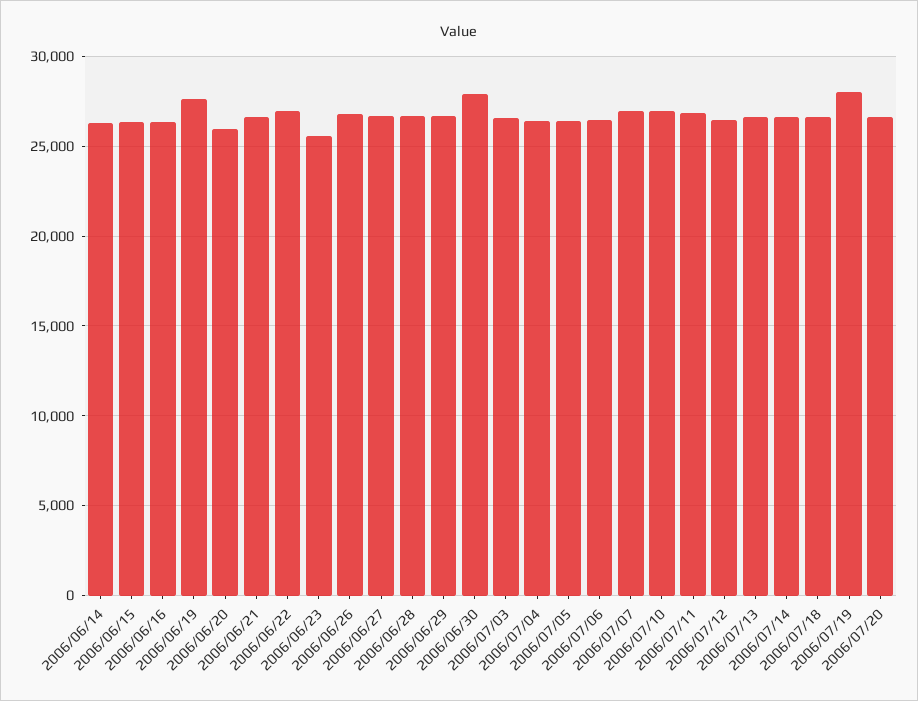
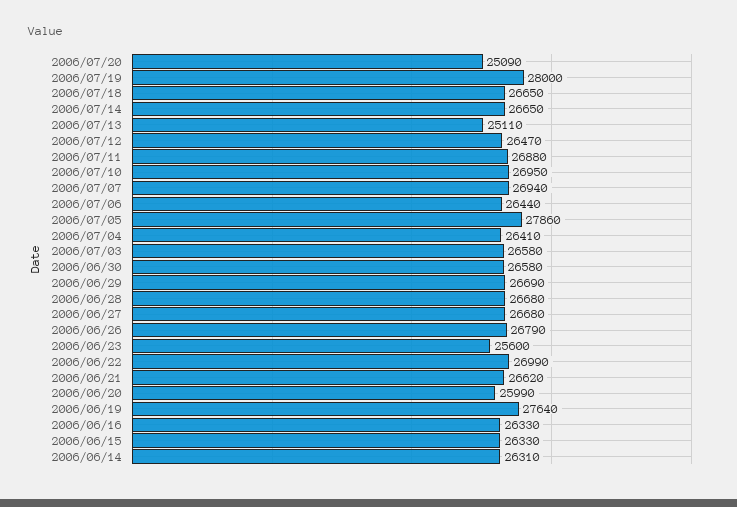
  {
    "2006/06/14": 26310,
    "2006/06/15": 26330,
    "2006/06/16": 26330,
    "2006/06/19": 27640,
    "2006/06/20": 25990,
    "2006/06/21": 26620,
    "2006/06/22": 26990,
    "2006/06/23": 25600,
    "2006/06/26": 26790,
    "2006/06/27": 26680,
    "2006/06/28": 26680,
    "2006/06/29": 26690,
-   "2006/06/30": 28000,
+   "2006/06/30": 26580,
    "2006/07/03": 26580,
    "2006/07/04": 26410,
-   "2006/07/05": 26500,
+   "2006/07/05": 27860,
    "2006/07/06": 26440,
    "2006/07/07": 26940,
    "2006/07/10": 26950,
    "2006/07/11": 26880,
    "2006/07/12": 26470,
-   "2006/07/13": 26500,
+   "2006/07/13": 25110,
    "2006/07/14": 26650,
    "2006/07/18": 26650,
    "2006/07/19": 28000,
-   "2006/07/20": 26500
+   "2006/07/20": 25090
  }

